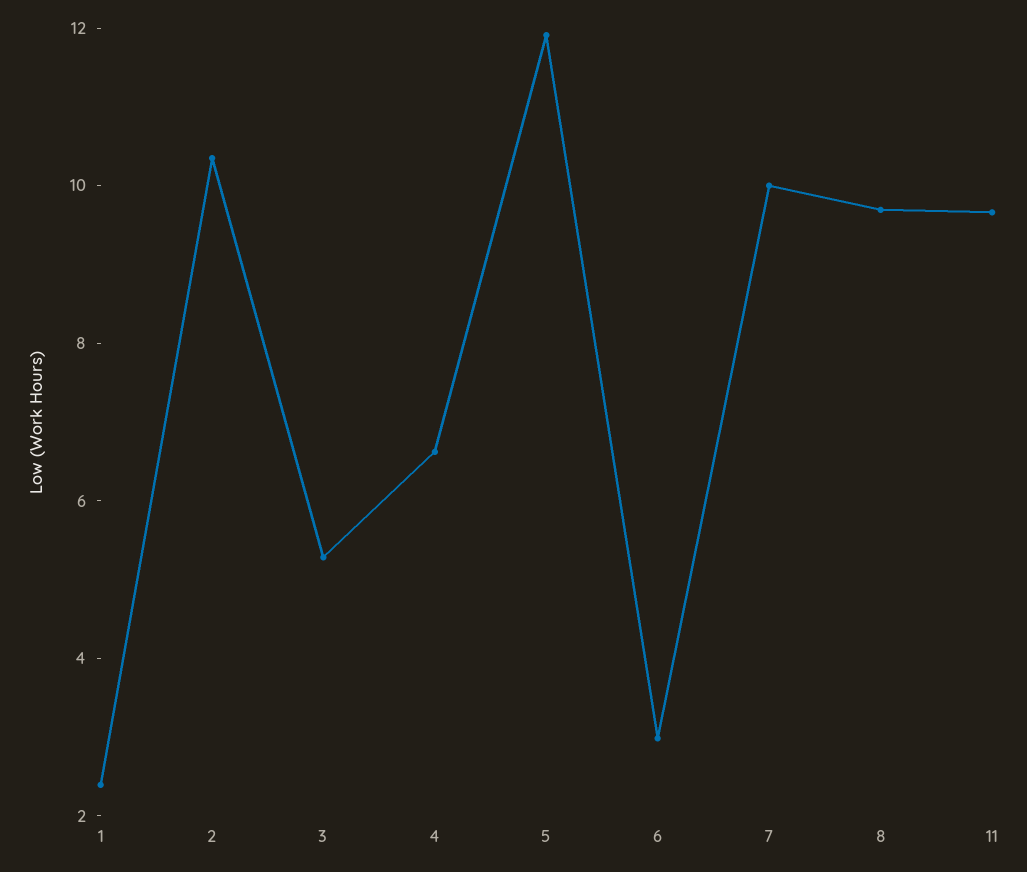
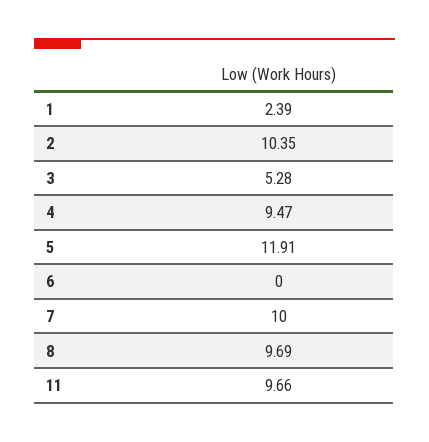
  {
    "1": 2.39,
    "2": 10.35,
    "3": 5.28,
-   "4": 6.5,
+   "4": 9.47,
    "5": 11.91,
-   "6": 3,
+   "6": 0,
    "7": 10,
    "8": 9.69,
    "11": 9.66
  }

